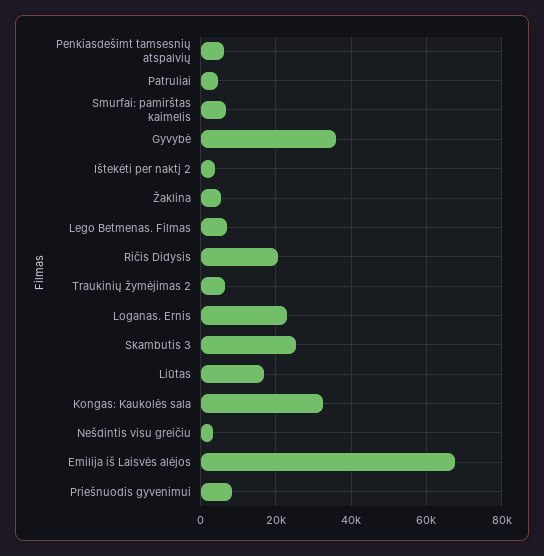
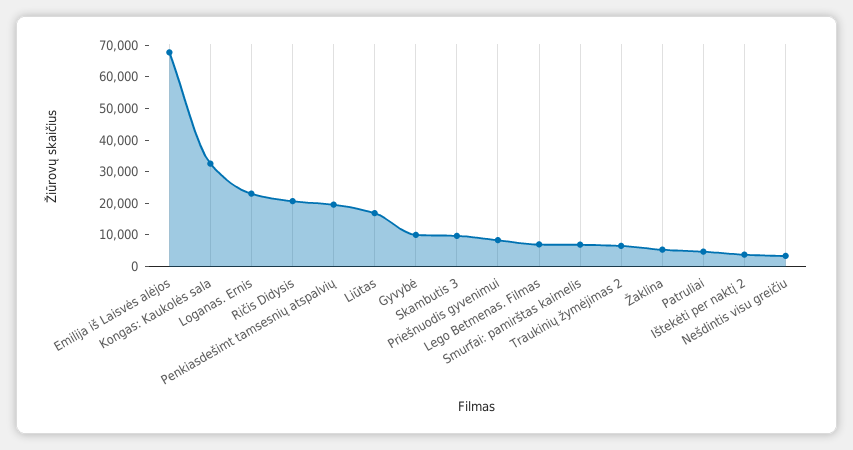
  {
-   "Penkiasdešimt tamsesnių atspalvių": 6000,
+   "Penkiasdešimt tamsesnių atspalvių": 20000,
    "Patruliai": 4000,
    "Smurfai: pamirštas kaimelis": 6000,
-   "Gyvybė": 36000,
+   "Gyvybė": 10000,
    "Ištekėti per naktį 2": 4000,
    "Žaklina": 6000,
    "Lego Betmenas. Filmas": 6000,
    "Ričis Didysis": 20000,
    "Traukinių žymėjimas 2": 6000,
    "Loganas. Ernis": 24000,
-   "Skambutis 3": 26000,
+   "Skambutis 3": 10000,
    "Liūtas": 16000,
    "Kongas: Kaukolės sala": 32000,
    "Nešdintis visu greičiu": 4000,
    "Emilija iš Laisvės alėjos": 68000,
    "Priešnuodis gyvenimui": 8000
  }

